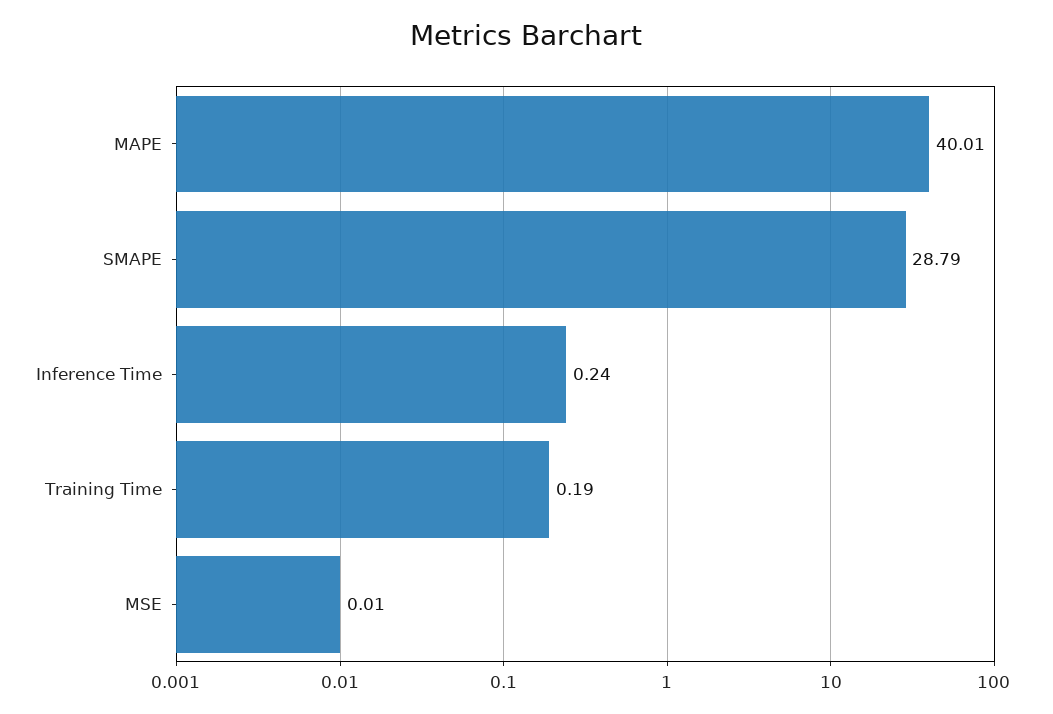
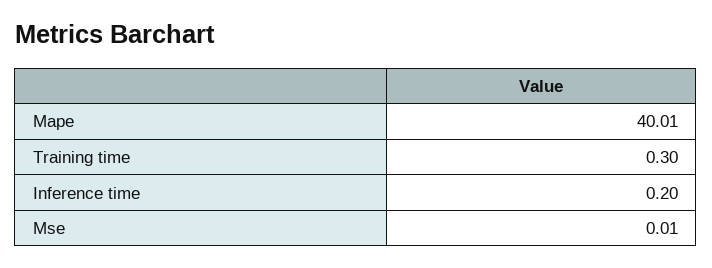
  {
    "MAPE": 40.01,
-   "SMAPE": 28.79,
-   "Inference Time": 0.24,
+   "Inference Time": 0.2,
-   "Training Time": 0.19,
+   "Training Time": 0.3,
    "MSE": 0.01
  }

